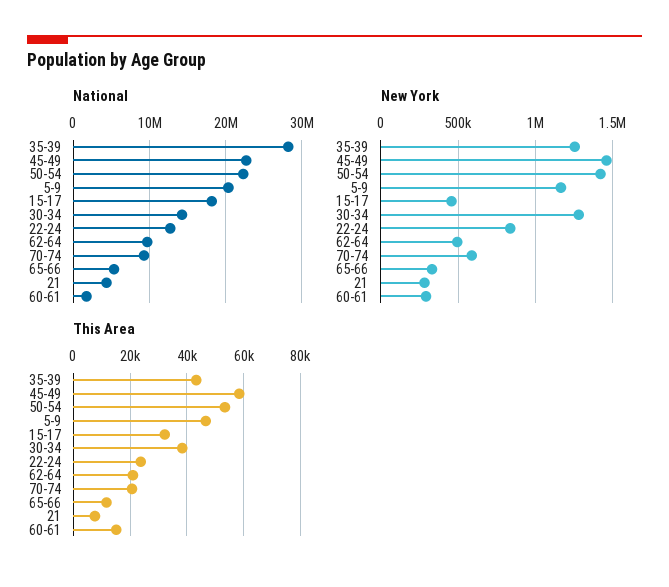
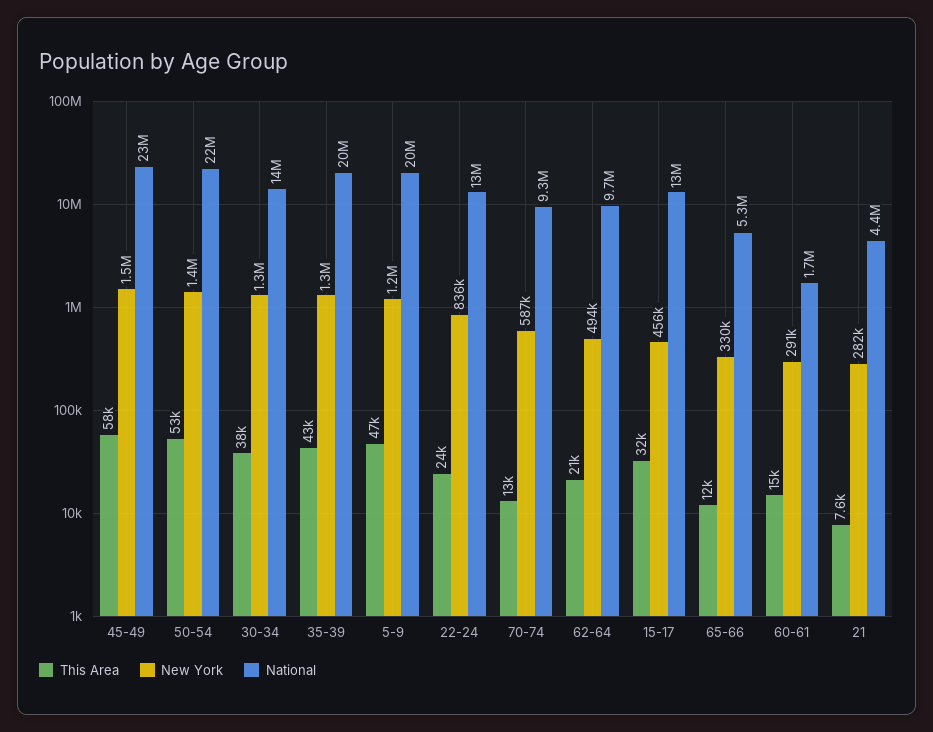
  {
    "National": {
-     "35-39": 28000000,
+     "35-39": 20000000,
      "45-49": 23000000,
      "50-54": 22000000,
      "5-9": 20000000,
-     "15-17": 18000000,
+     "15-17": 13000000,
      "30-34": 14000000,
      "22-24": 13000000,
      "62-64": 9700000,
      "70-74": 9300000,
      "65-66": 5300000,
      "21": 4400000,
      "60-61": 1700000
    },
    "New York": {
      "35-39": 1300000,
      "45-49": 1500000,
      "50-54": 1400000,
      "5-9": 1200000,
      "15-17": 456000,
      "30-34": 1300000,
      "22-24": 836000,
      "62-64": 494000,
      "70-74": 587000,
      "65-66": 330000,
      "21": 282000,
      "60-61": 291000
    },
    "This Area": {
      "35-39": 43000,
      "45-49": 58000,
      "50-54": 53000,
      "5-9": 47000,
      "15-17": 32000,
      "30-34": 38000,
      "22-24": 24000,
      "62-64": 21000,
-     "70-74": 20000,
+     "70-74": 13000,
      "65-66": 12000,
      "21": 7600,
      "60-61": 15000
    }
  }

